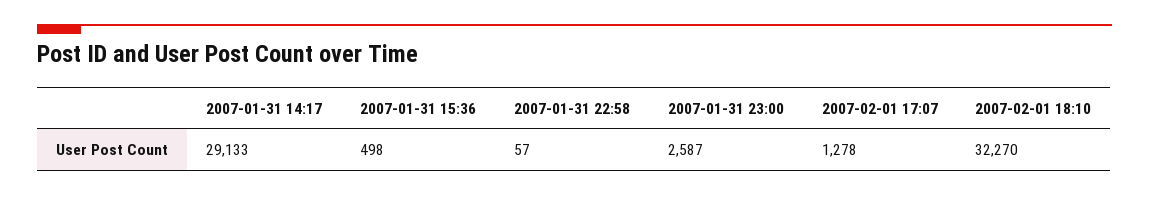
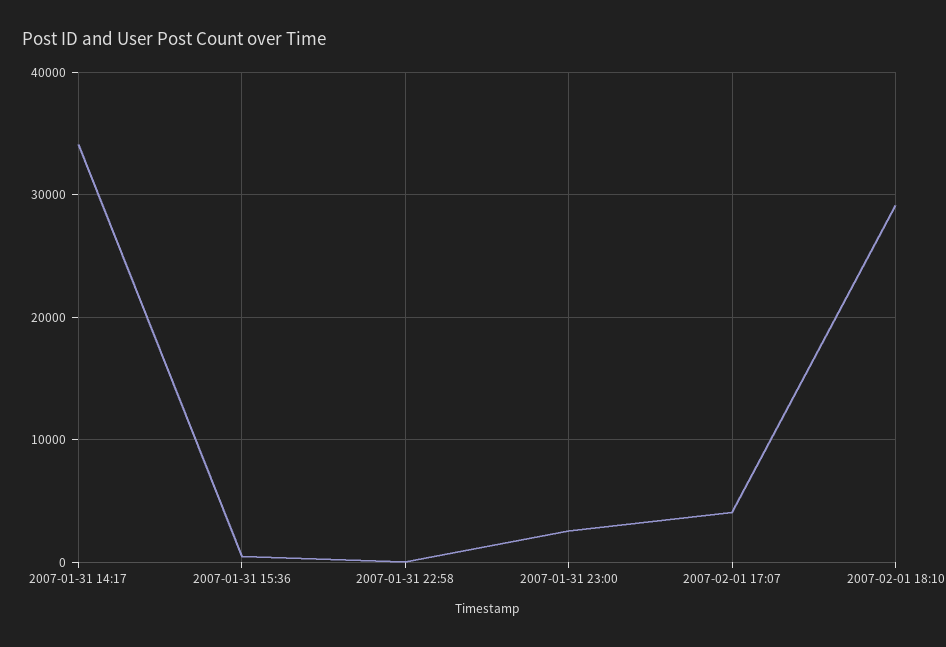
  {
-   "2007-01-31 14:17": 29133,
+   "2007-01-31 14:17": 34000,
    "2007-01-31 15:36": 498,
    "2007-01-31 22:58": 57,
    "2007-01-31 23:00": 2587,
-   "2007-02-01 17:07": 1278,
+   "2007-02-01 17:07": 4000,
-   "2007-02-01 18:10": 32270
+   "2007-02-01 18:10": 29000
  }

